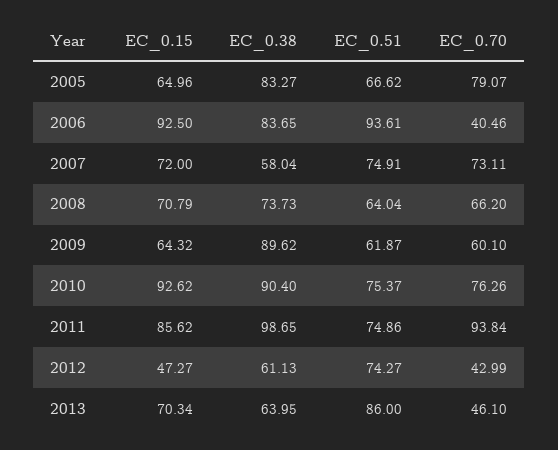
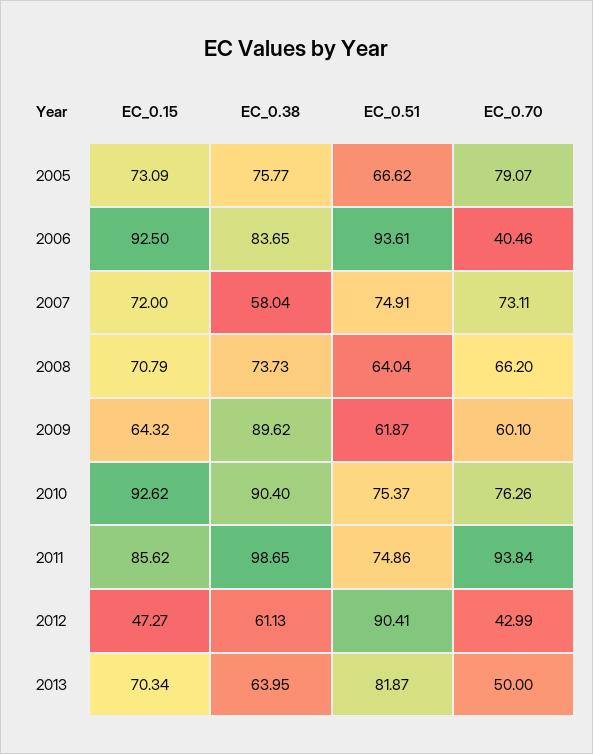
  {
    "EC_0.15": {
-     "2005": 64.96,
+     "2005": 73.09,
      "2006": 92.5,
      "2007": 72,
      "2008": 70.79,
      "2009": 64.32,
      "2010": 92.62,
      "2011": 85.62,
      "2012": 47.27,
      "2013": 70.34
    },
    "EC_0.38": {
-     "2005": 83.27,
+     "2005": 75.77,
      "2006": 83.65,
      "2007": 58.04,
      "2008": 73.73,
      "2009": 89.62,
      "2010": 90.4,
      "2011": 98.65,
      "2012": 61.13,
      "2013": 63.95
    },
    "EC_0.51": {
      "2005": 66.62,
      "2006": 93.61,
      "2007": 74.91,
      "2008": 64.04,
      "2009": 61.87,
      "2010": 75.37,
      "2011": 74.86,
-     "2012": 74.27,
+     "2012": 90.41,
-     "2013": 86
+     "2013": 81.87
    },
    "EC_0.70": {
      "2005": 79.07,
      "2006": 40.46,
      "2007": 73.11,
      "2008": 66.2,
      "2009": 60.1,
      "2010": 76.26,
      "2011": 93.84,
      "2012": 42.99,
-     "2013": 46.1
+     "2013": 50
    }
  }

